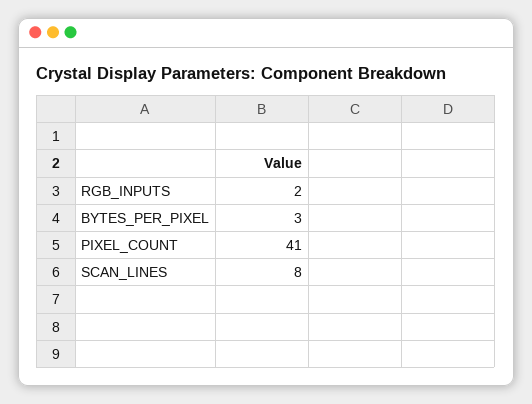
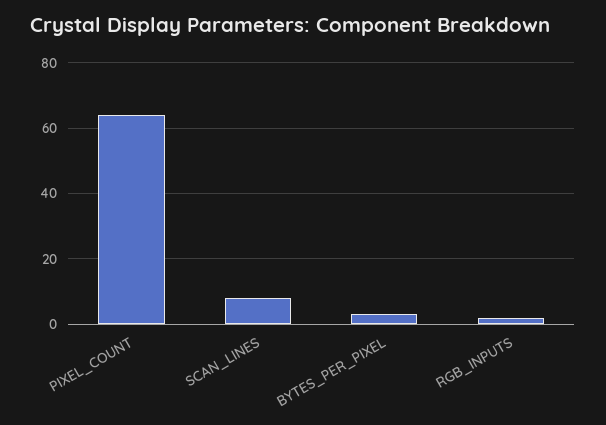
  {
    "RGB_INPUTS": 2,
    "BYTES_PER_PIXEL": 3,
-   "PIXEL_COUNT": 41,
+   "PIXEL_COUNT": 65,
    "SCAN_LINES": 8
  }

